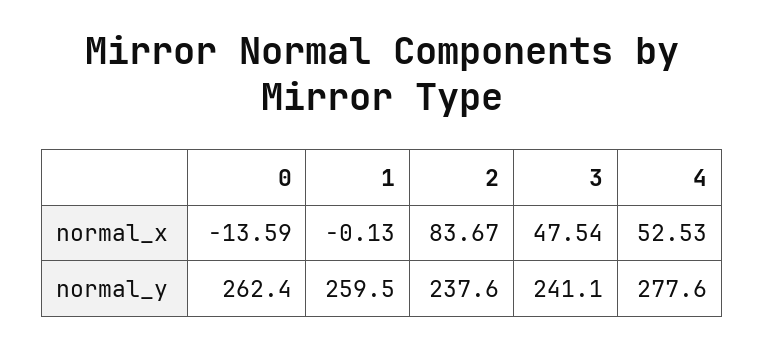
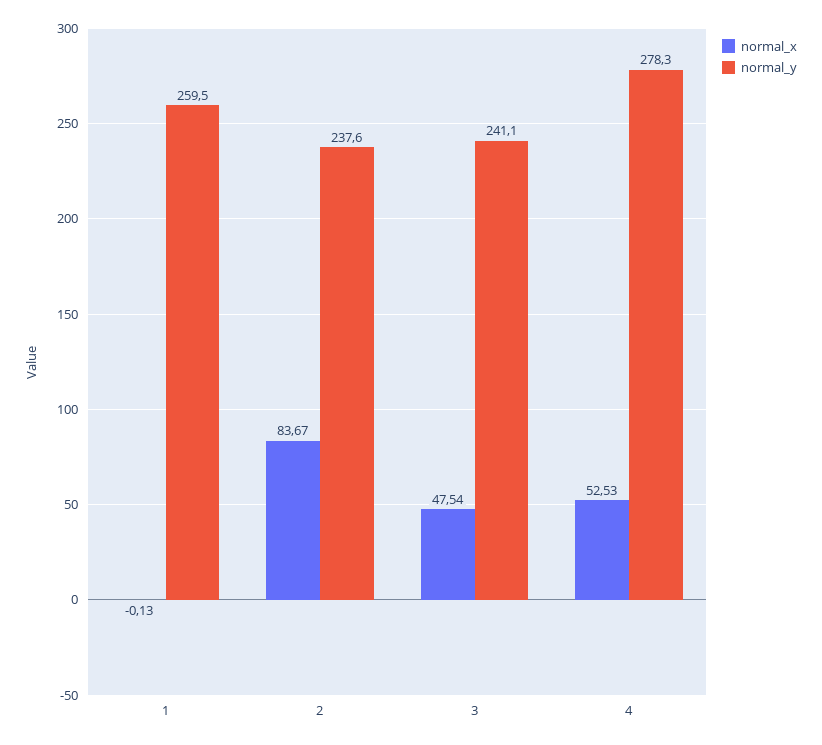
  {
    "normal_x": {
-     "0": -13.59,
      "1": -0.13,
      "2": 83.67,
      "3": 47.54,
      "4": 52.53
    },
    "normal_y": {
-     "0": 262.4,
      "1": 259.5,
      "2": 237.6,
      "3": 241.1,
-     "4": 277.6
+     "4": 278.3
    }
  }

